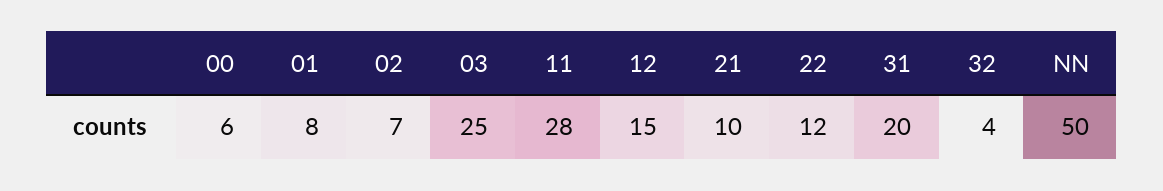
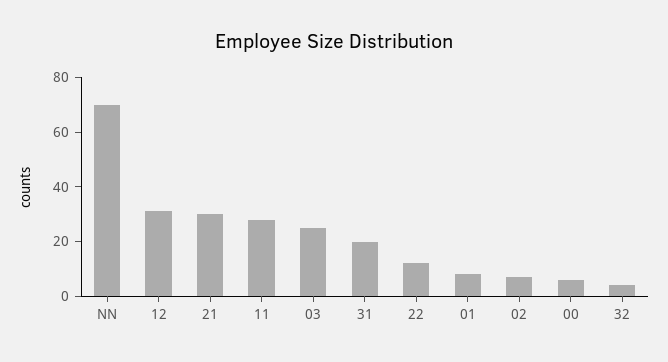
  {
    "00": 6,
    "01": 8,
    "02": 7,
    "03": 25,
    "11": 28,
-   "12": 15,
+   "12": 30,
-   "21": 10,
+   "21": 30,
    "22": 12,
    "31": 20,
    "32": 4,
-   "NN": 50
+   "NN": 70
  }

